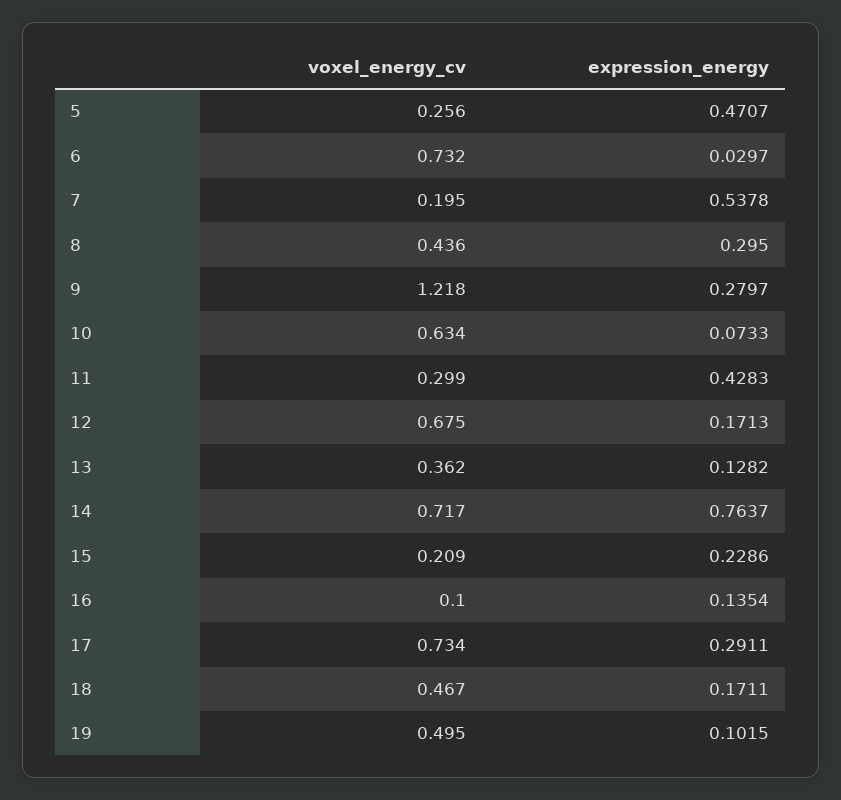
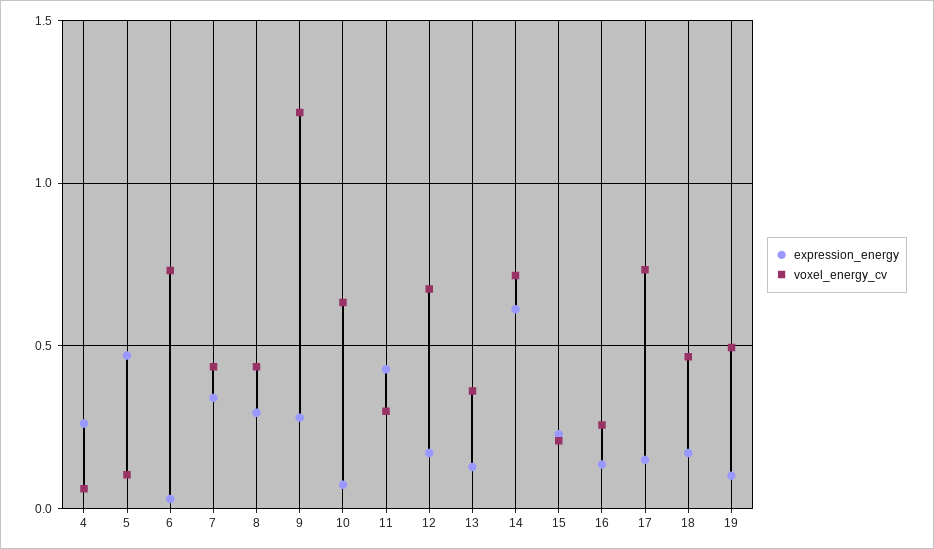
  {
    "voxel_energy_cv": {
-     "5": 0.256,
+     "5": 0.1,
      "6": 0.732,
-     "7": 0.195,
+     "7": 0.45,
      "8": 0.436,
      "9": 1.218,
      "10": 0.634,
      "11": 0.299,
      "12": 0.675,
      "13": 0.362,
      "14": 0.717,
      "15": 0.209,
-     "16": 0.1,
+     "16": 0.25,
      "17": 0.734,
      "18": 0.467,
-     "19": 0.495
+     "19": 0.495,
+     "4": 0.05
    },
    "expression_energy": {
      "5": 0.4707,
      "6": 0.0297,
-     "7": 0.5378,
+     "7": 0.35,
      "8": 0.295,
      "9": 0.2797,
      "10": 0.0733,
      "11": 0.4283,
      "12": 0.1713,
      "13": 0.1282,
-     "14": 0.7637,
+     "14": 0.6,
      "15": 0.2286,
      "16": 0.1354,
-     "17": 0.2911,
+     "17": 0.15,
      "18": 0.1711,
-     "19": 0.1015
+     "19": 0.1015,
+     "4": 0.25
    }
  }

